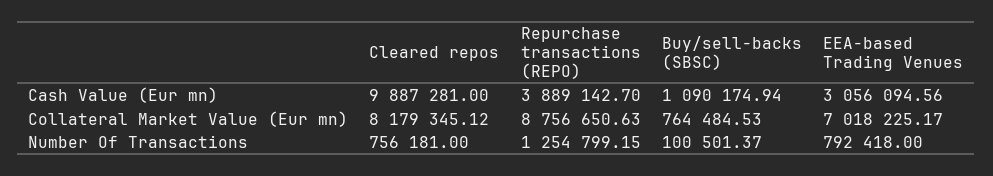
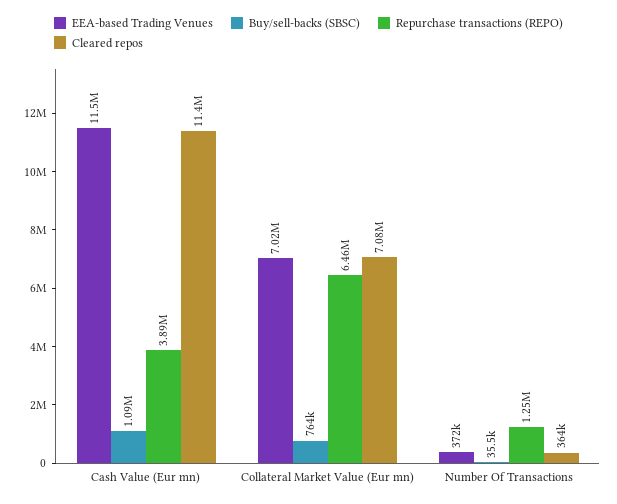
  {
    "Cleared repos": {
-     "Cash Value (Eur mn)": 9887281,
+     "Cash Value (Eur mn)": 11400000,
-     "Collateral Market Value (Eur mn)": 8179345.12,
+     "Collateral Market Value (Eur mn)": 7080000,
-     "Number Of Transactions": 756181
+     "Number Of Transactions": 364000
    },
    "Repurchase transactions (REPO)": {
      "Cash Value (Eur mn)": 3889142.7,
-     "Collateral Market Value (Eur mn)": 8756650.63,
+     "Collateral Market Value (Eur mn)": 6460000,
      "Number Of Transactions": 1254799.15
    },
    "Buy/sell-backs (SBSC)": {
      "Cash Value (Eur mn)": 1090174.94,
      "Collateral Market Value (Eur mn)": 764484.53,
-     "Number Of Transactions": 100501.37
+     "Number Of Transactions": 35500
    },
    "EEA-based Trading Venues": {
-     "Cash Value (Eur mn)": 3056094.56,
+     "Cash Value (Eur mn)": 11500000,
      "Collateral Market Value (Eur mn)": 7018225.17,
-     "Number Of Transactions": 792418
+     "Number Of Transactions": 372000
    }
  }

